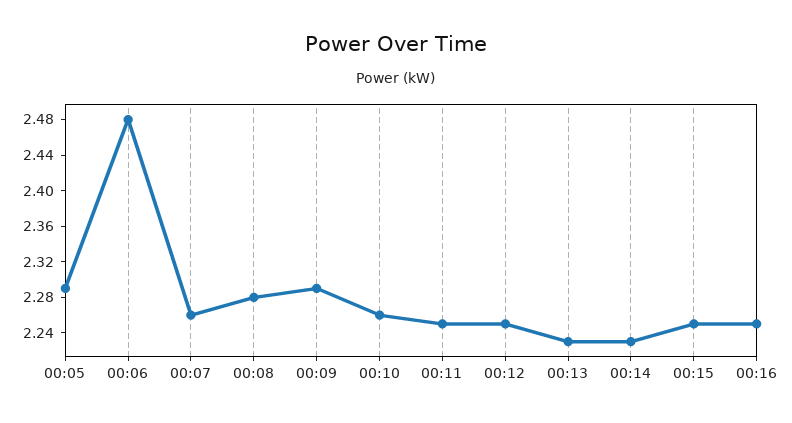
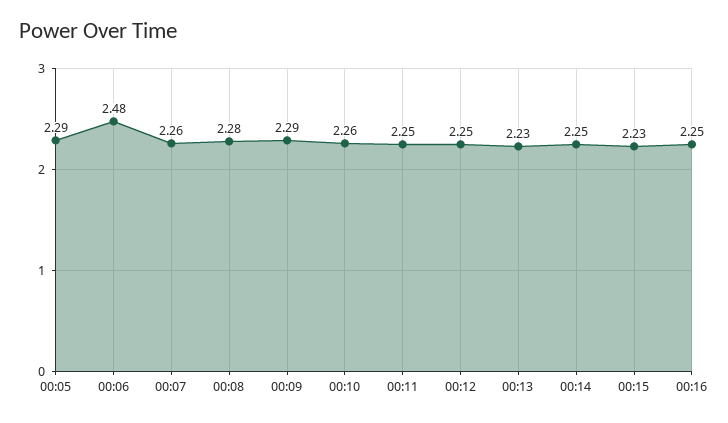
  {
    "00:05": 2.29,
    "00:06": 2.48,
    "00:07": 2.26,
    "00:08": 2.28,
    "00:09": 2.29,
    "00:10": 2.26,
    "00:11": 2.25,
    "00:12": 2.25,
    "00:13": 2.23,
-   "00:14": 2.23,
+   "00:14": 2.25,
-   "00:15": 2.25,
+   "00:15": 2.23,
    "00:16": 2.25
  }

